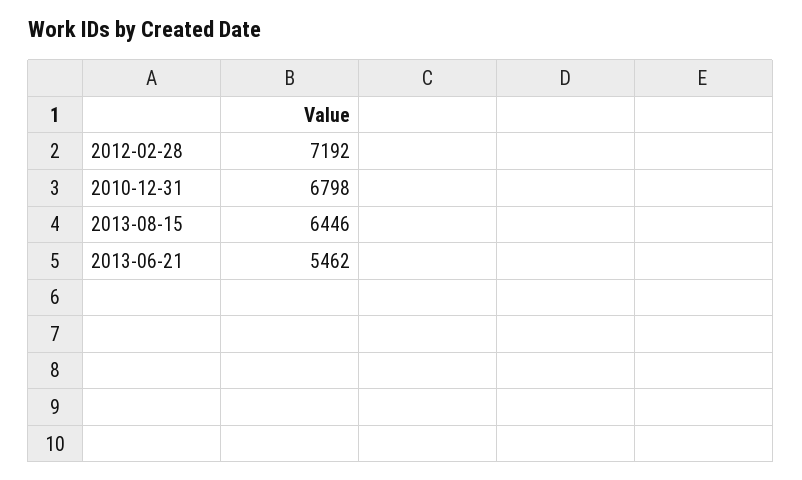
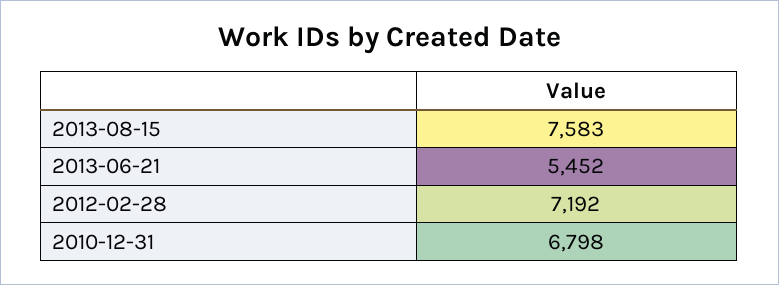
  {
    "2012-02-28": 7192,
    "2010-12-31": 6798,
-   "2013-08-15": 6446,
+   "2013-08-15": 7583,
-   "2013-06-21": 5462
+   "2013-06-21": 5452
  }

